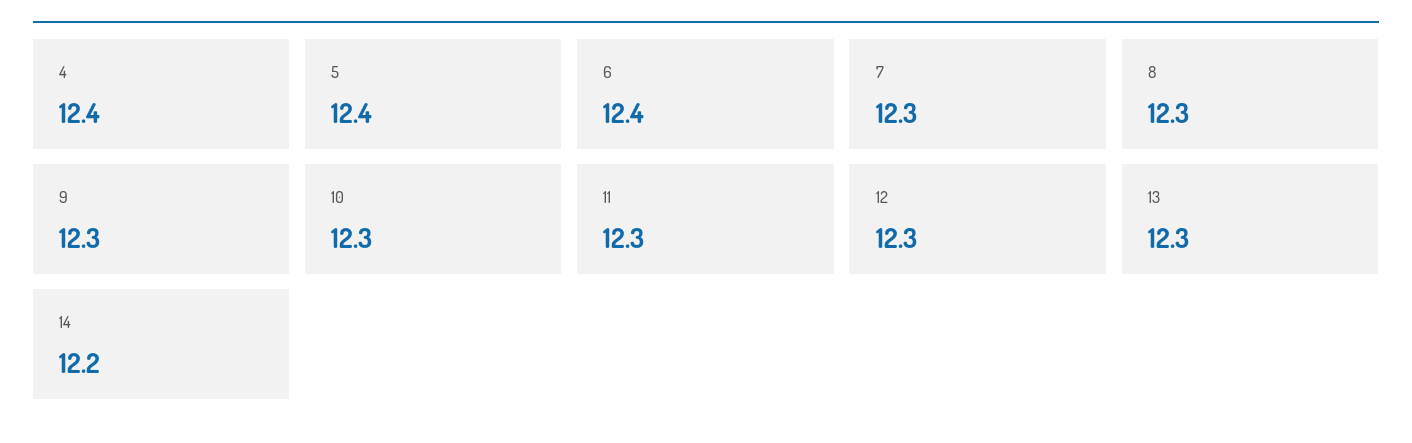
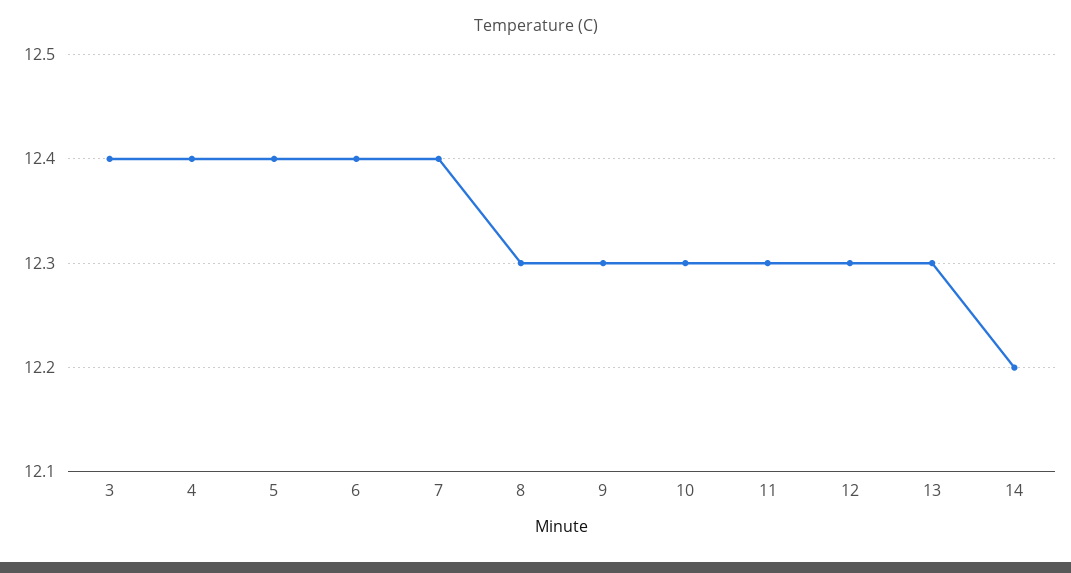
  {
    "4": 12.4,
    "5": 12.4,
    "6": 12.4,
-   "7": 12.3,
+   "7": 12.4,
    "8": 12.3,
    "9": 12.3,
    "10": 12.3,
    "11": 12.3,
    "12": 12.3,
    "13": 12.3,
-   "14": 12.2
+   "14": 12.2,
+   "3": 12.4
  }

